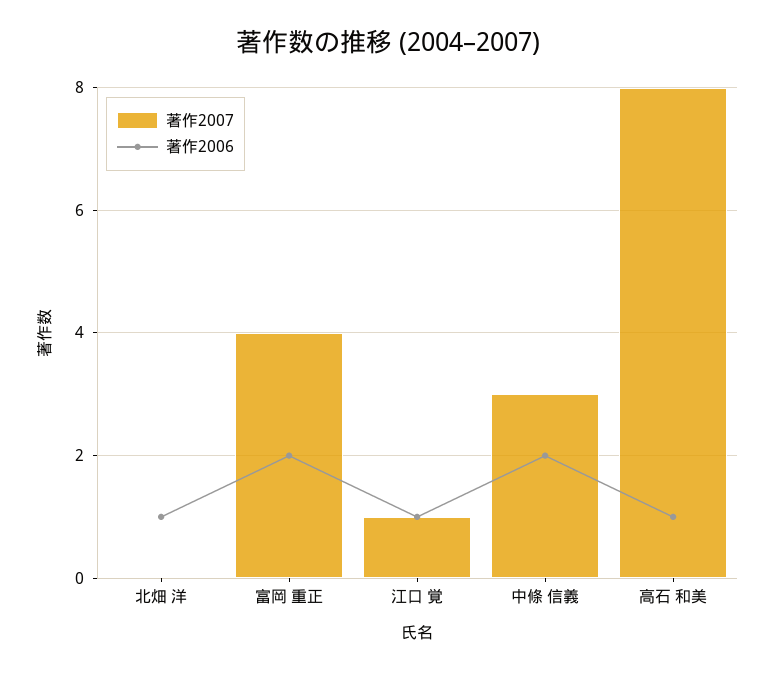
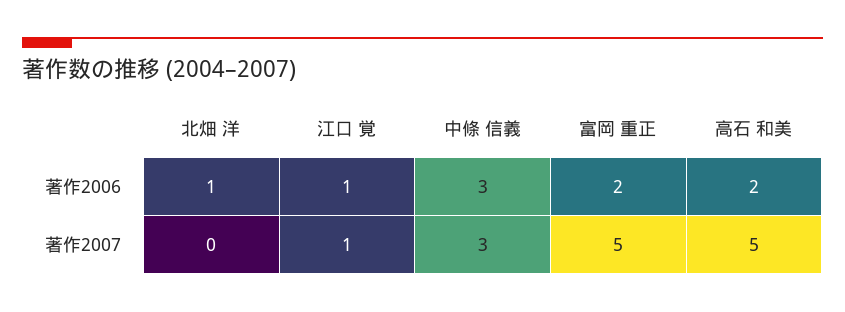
  {
    "著作2007": {
      "北畑 洋": 0,
-     "富岡 重正": 4,
+     "富岡 重正": 5,
      "江口 覚": 1,
      "中條 信義": 3,
-     "高石 和美": 8
+     "高石 和美": 5
    },
    "著作2006": {
      "北畑 洋": 1,
      "富岡 重正": 2,
      "江口 覚": 1,
-     "中條 信義": 2,
+     "中條 信義": 3,
-     "高石 和美": 1
+     "高石 和美": 2
    }
  }

